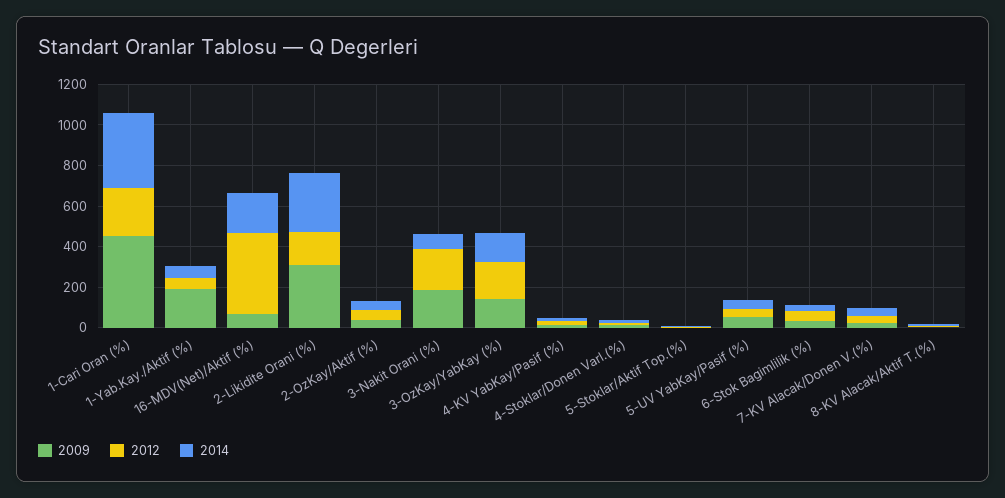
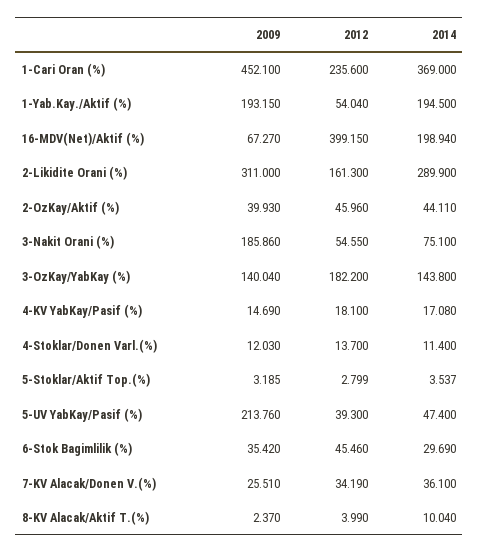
  {
    "2009": {
      "1-Cari Oran (%)": 452.1,
      "1-Yab.Kay./Aktif (%)": 193.15,
      "16-MDV(Net)/Aktif (%)": 67.27,
      "2-Likidite Orani (%)": 311,
      "2-OzKay/Aktif (%)": 39.93,
      "3-Nakit Orani (%)": 185.86,
      "3-OzKay/YabKay (%)": 140.04,
      "4-KV YabKay/Pasif (%)": 14.69,
      "4-Stoklar/Donen Varl.(%)": 12.03,
      "5-Stoklar/Aktif Top.(%)": 3.185,
-     "5-UV YabKay/Pasif (%)": 50,
+     "5-UV YabKay/Pasif (%)": 213.76,
      "6-Stok Bagimlilik (%)": 35.42,
      "7-KV Alacak/Donen V.(%)": 25.51,
      "8-KV Alacak/Aktif T.(%)": 2.37
    },
    "2012": {
      "1-Cari Oran (%)": 235.6,
      "1-Yab.Kay./Aktif (%)": 54.04,
      "16-MDV(Net)/Aktif (%)": 399.15,
      "2-Likidite Orani (%)": 161.3,
      "2-OzKay/Aktif (%)": 45.96,
-     "3-Nakit Orani (%)": 200,
+     "3-Nakit Orani (%)": 54.55,
      "3-OzKay/YabKay (%)": 182.2,
      "4-KV YabKay/Pasif (%)": 18.1,
      "4-Stoklar/Donen Varl.(%)": 13.7,
      "5-Stoklar/Aktif Top.(%)": 2.799,
      "5-UV YabKay/Pasif (%)": 39.3,
      "6-Stok Bagimlilik (%)": 45.46,
      "7-KV Alacak/Donen V.(%)": 34.19,
      "8-KV Alacak/Aktif T.(%)": 3.99
    },
    "2014": {
      "1-Cari Oran (%)": 369,
-     "1-Yab.Kay./Aktif (%)": 50,
+     "1-Yab.Kay./Aktif (%)": 194.5,
      "16-MDV(Net)/Aktif (%)": 198.94,
      "2-Likidite Orani (%)": 289.9,
      "2-OzKay/Aktif (%)": 44.11,
      "3-Nakit Orani (%)": 75.1,
      "3-OzKay/YabKay (%)": 143.8,
      "4-KV YabKay/Pasif (%)": 17.08,
      "4-Stoklar/Donen Varl.(%)": 11.4,
      "5-Stoklar/Aktif Top.(%)": 3.537,
      "5-UV YabKay/Pasif (%)": 47.4,
      "6-Stok Bagimlilik (%)": 29.69,
      "7-KV Alacak/Donen V.(%)": 36.1,
      "8-KV Alacak/Aktif T.(%)": 10.04
    }
  }

